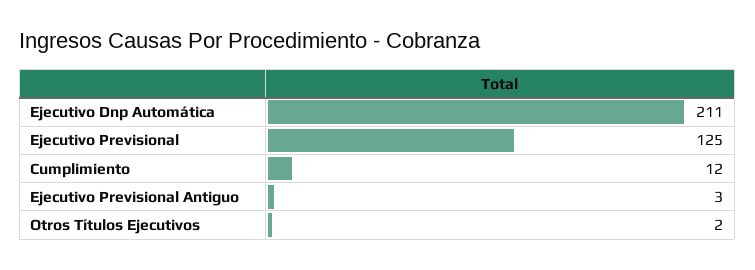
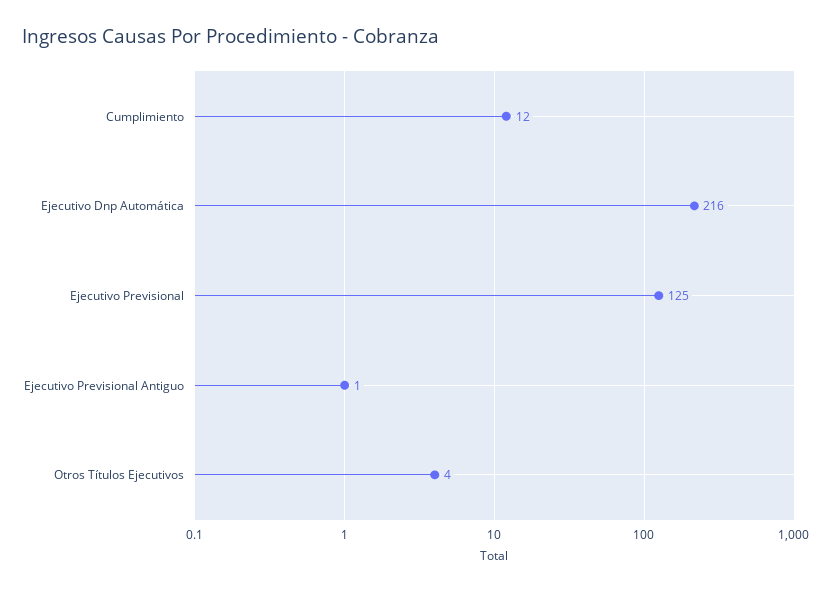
  {
-   "Ejecutivo Dnp Automática": 211,
+   "Ejecutivo Dnp Automática": 216,
    "Ejecutivo Previsional": 125,
    "Cumplimiento": 12,
-   "Ejecutivo Previsional Antiguo": 3,
+   "Ejecutivo Previsional Antiguo": 1,
-   "Otros Títulos Ejecutivos": 2
+   "Otros Títulos Ejecutivos": 4
  }

